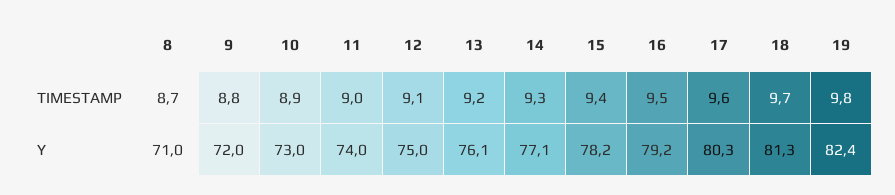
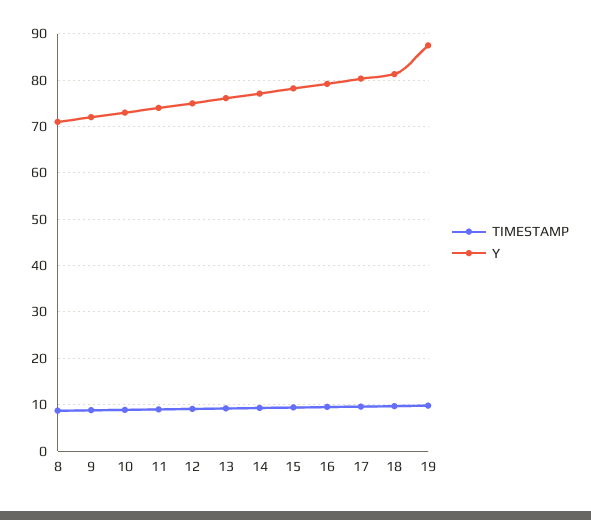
  {
    "TIMESTAMP": {
      "8": 8.7,
      "9": 8.8,
      "10": 8.9,
      "11": 9,
      "12": 9.1,
      "13": 9.2,
      "14": 9.3,
      "15": 9.4,
      "16": 9.5,
      "17": 9.6,
      "18": 9.7,
      "19": 9.8
    },
    "Y": {
      "8": 71,
      "9": 72,
      "10": 73,
      "11": 74,
      "12": 75,
      "13": 76.1,
      "14": 77.1,
      "15": 78.2,
      "16": 79.2,
      "17": 80.3,
      "18": 81.3,
-     "19": 82.4
+     "19": 88
    }
  }

